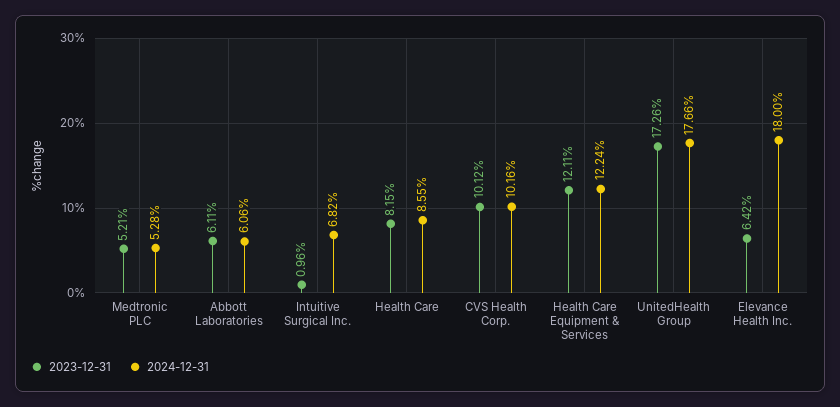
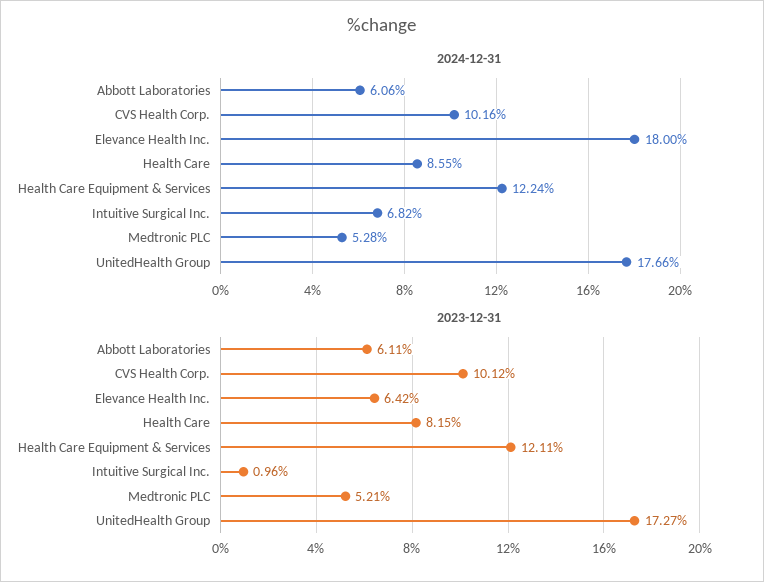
  {
    "2023-12-31": {
      "Medtronic PLC": 5.21,
      "Abbott Laboratories": 6.11,
      "Intuitive Surgical Inc.": 0.96,
      "Health Care": 8.15,
      "CVS Health Corp.": 10.12,
      "Health Care Equipment & Services": 12.11,
-     "UnitedHealth Group": 17.26,
+     "UnitedHealth Group": 17.27,
      "Elevance Health Inc.": 6.42
    },
    "2024-12-31": {
      "Medtronic PLC": 5.28,
      "Abbott Laboratories": 6.06,
      "Intuitive Surgical Inc.": 6.82,
      "Health Care": 8.55,
      "CVS Health Corp.": 10.16,
      "Health Care Equipment & Services": 12.24,
      "UnitedHealth Group": 17.66,
      "Elevance Health Inc.": 18
    }
  }

